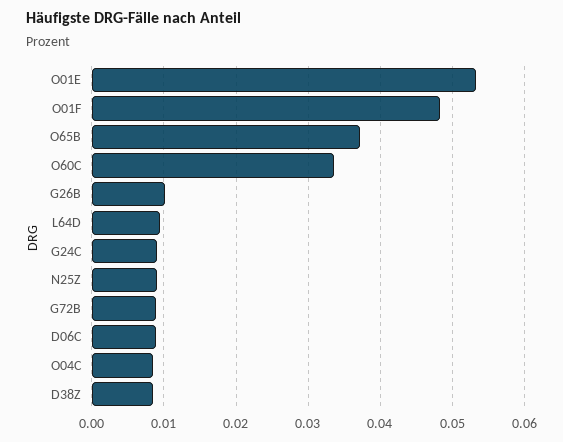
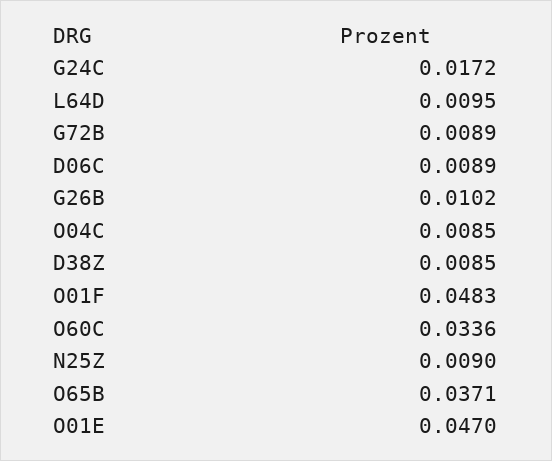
  {
-   "O01E": 0.053,
+   "O01E": 0.047,
    "O01F": 0.0483,
    "O65B": 0.0371,
    "O60C": 0.0336,
    "G26B": 0.0102,
    "L64D": 0.0095,
-   "G24C": 0.009,
+   "G24C": 0.0172,
    "N25Z": 0.009,
    "G72B": 0.0089,
    "D06C": 0.0089,
    "O04C": 0.0085,
    "D38Z": 0.0085
  }

